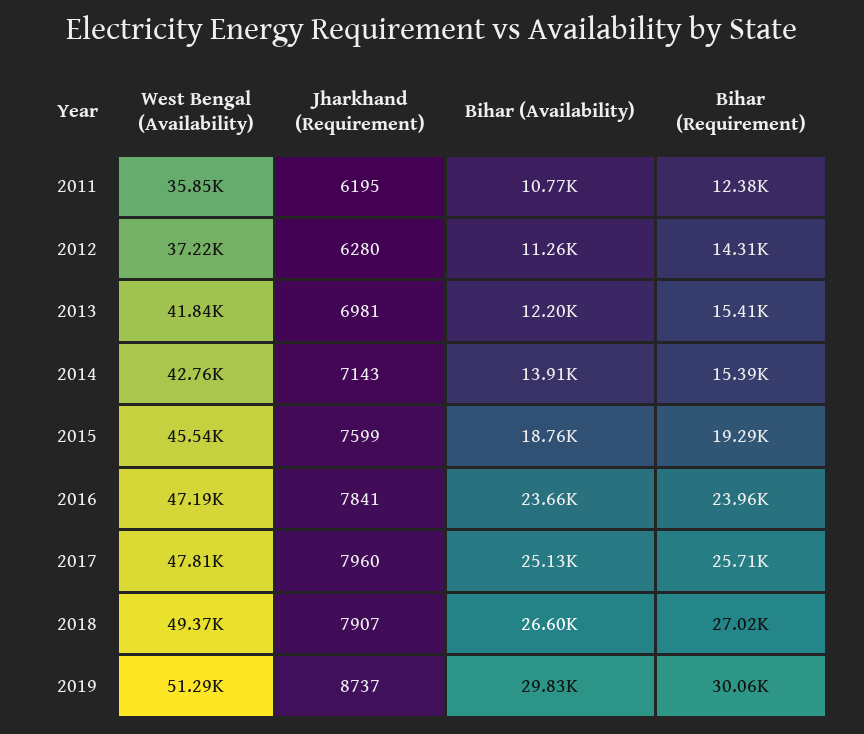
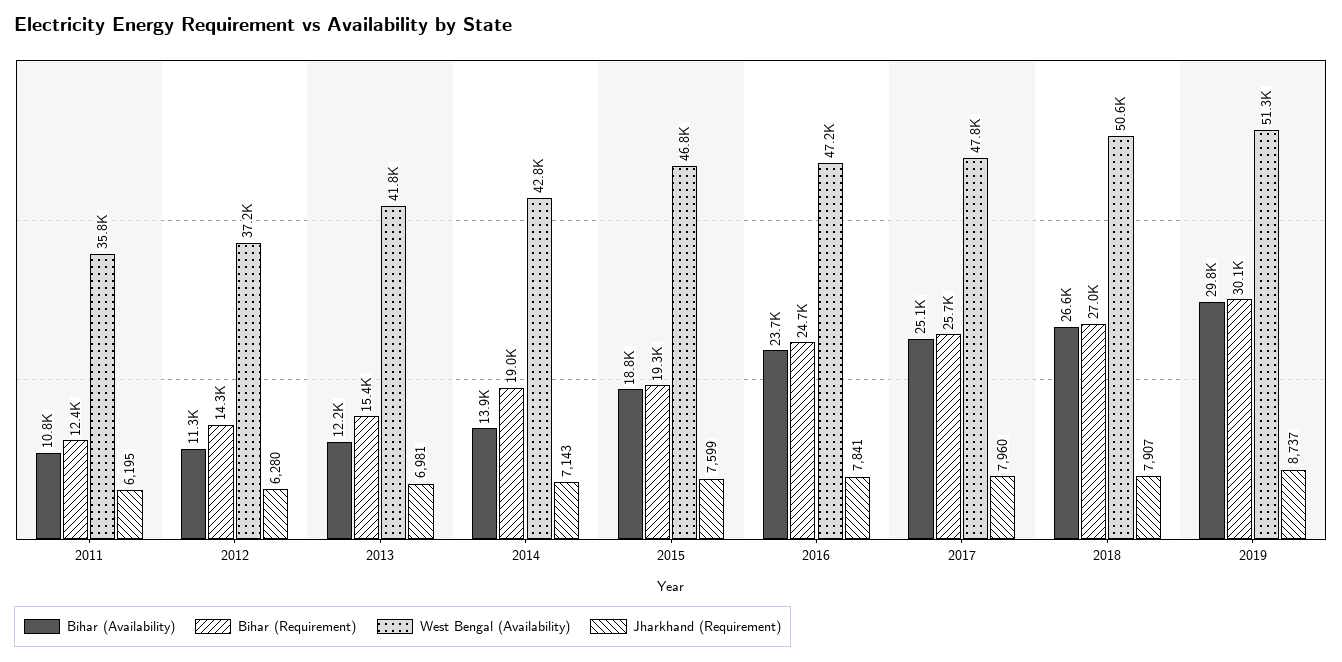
  {
    "West Bengal (Availability)": {
      "2011": 35850,
      "2012": 37220,
      "2013": 41840,
      "2014": 42760,
-     "2015": 45540,
+     "2015": 46800,
      "2016": 47190,
      "2017": 47810,
-     "2018": 49370,
+     "2018": 50600,
      "2019": 51290
    },
    "Jharkhand (Requirement)": {
      "2011": 6195,
      "2012": 6280,
      "2013": 6981,
      "2014": 7143,
      "2015": 7599,
      "2016": 7841,
      "2017": 7960,
      "2018": 7907,
      "2019": 8737
    },
    "Bihar (Availability)": {
      "2011": 10770,
      "2012": 11260,
      "2013": 12200,
      "2014": 13910,
      "2015": 18760,
      "2016": 23660,
      "2017": 25130,
      "2018": 26600,
      "2019": 29830
    },
    "Bihar (Requirement)": {
      "2011": 12380,
      "2012": 14310,
      "2013": 15410,
-     "2014": 15390,
+     "2014": 19000,
      "2015": 19290,
-     "2016": 23960,
+     "2016": 24700,
      "2017": 25710,
      "2018": 27020,
      "2019": 30060
    }
  }

